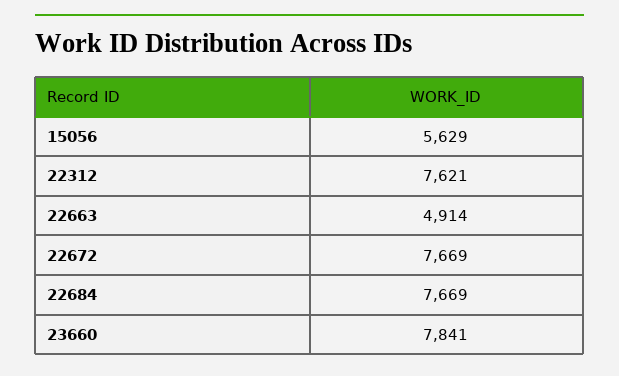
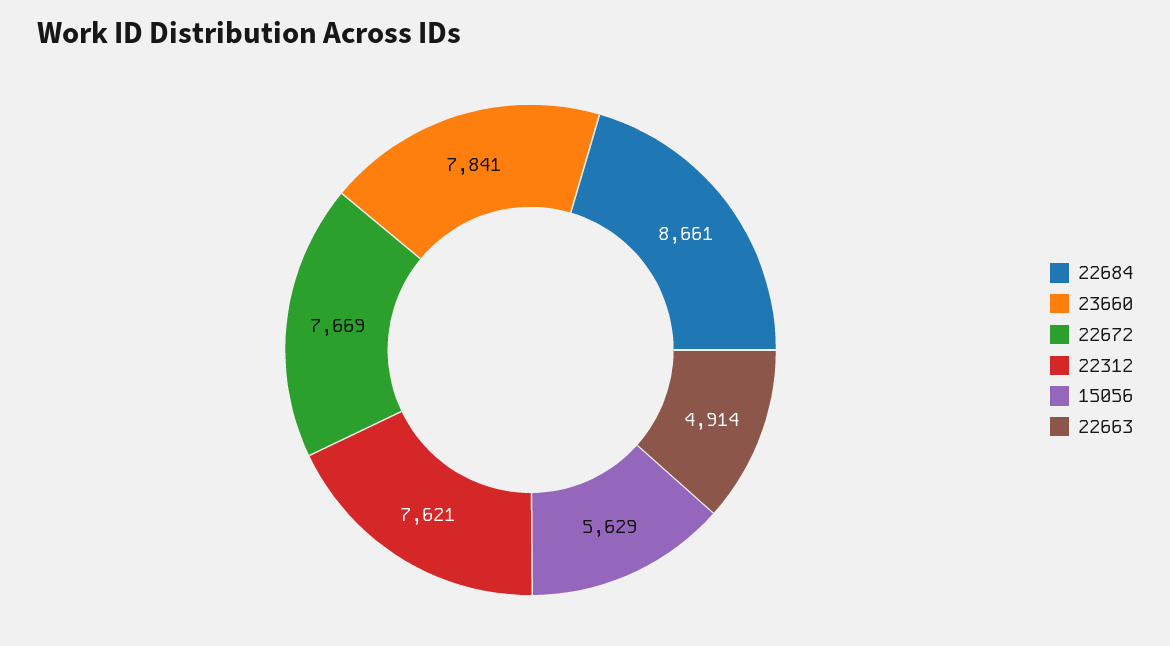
  {
    "15056": 5629,
    "22312": 7621,
    "22663": 4914,
    "22672": 7669,
-   "22684": 7669,
+   "22684": 8661,
    "23660": 7841
  }

